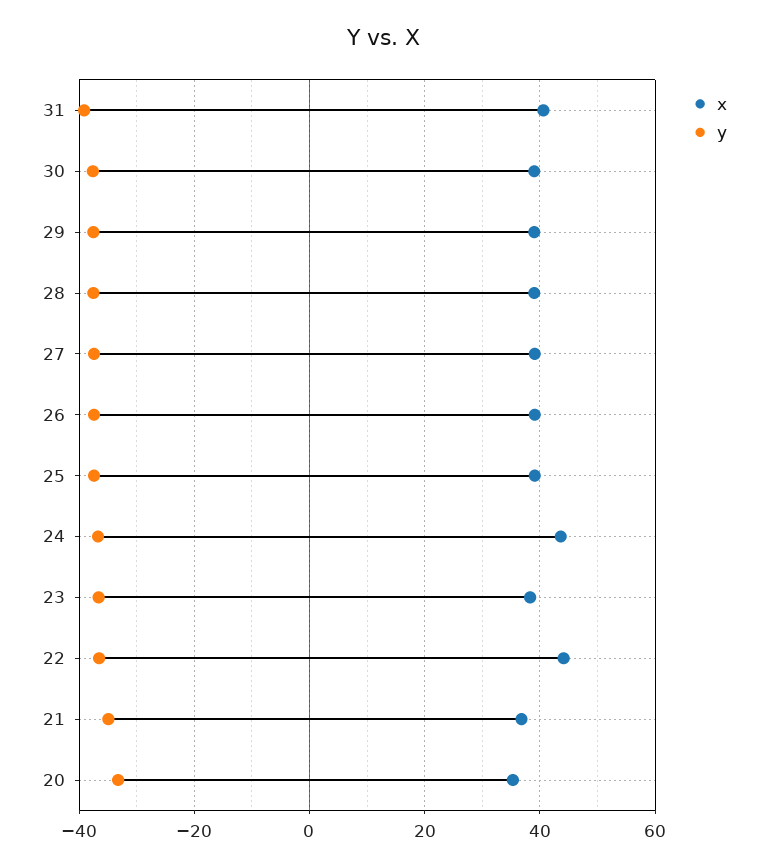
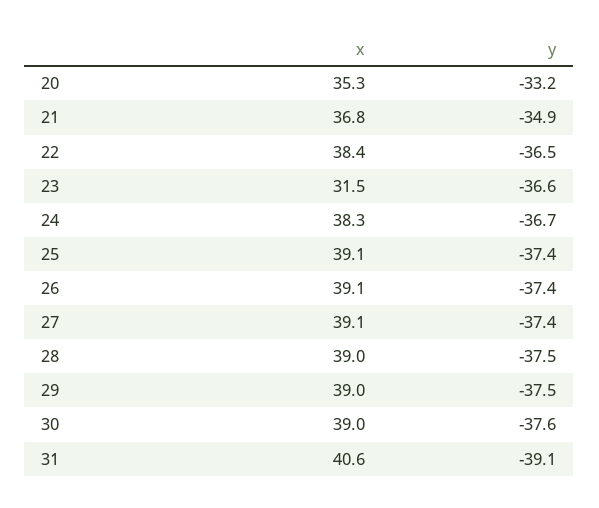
  {
    "x": {
      "31": 40.6,
      "30": 39,
      "29": 39,
      "28": 39,
      "27": 39.1,
      "26": 39.1,
      "25": 39.1,
-     "24": 44,
+     "24": 38.3,
-     "23": 38,
+     "23": 31.5,
-     "22": 44,
+     "22": 38.4,
      "21": 36.8,
      "20": 35.3
    },
    "y": {
      "31": -39.1,
      "30": -37.6,
      "29": -37.5,
      "28": -37.5,
      "27": -37.4,
      "26": -37.4,
      "25": -37.4,
      "24": -36.7,
      "23": -36.6,
      "22": -36.5,
      "21": -34.9,
      "20": -33.2
    }
  }

